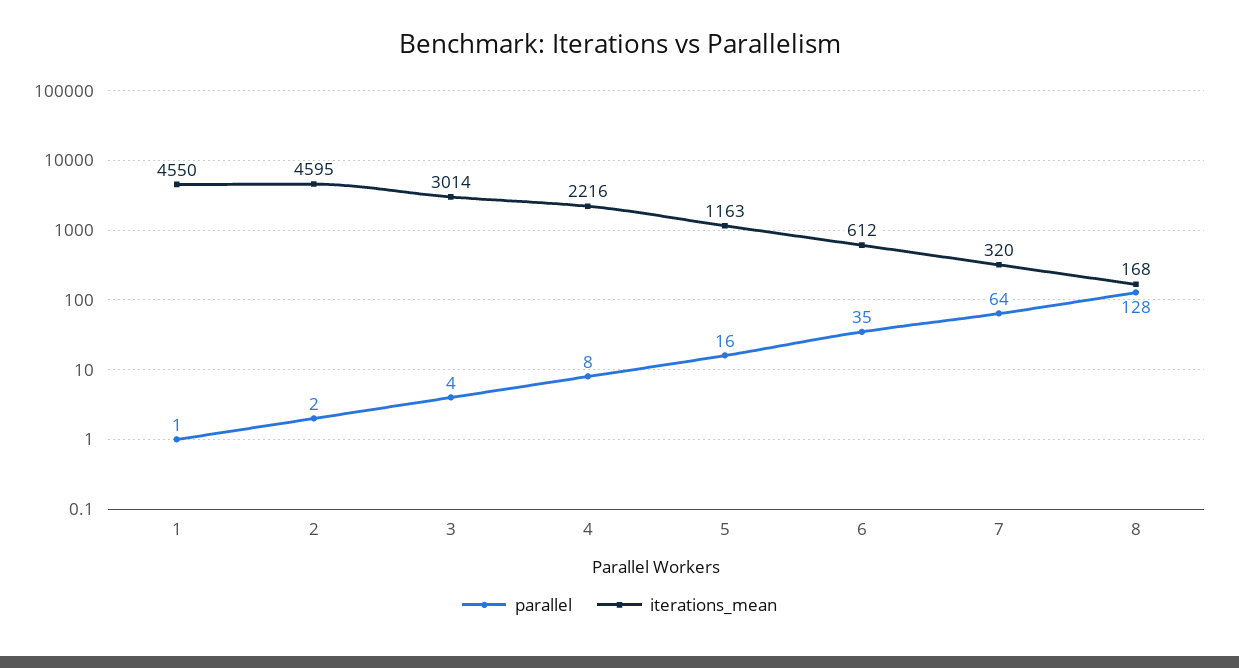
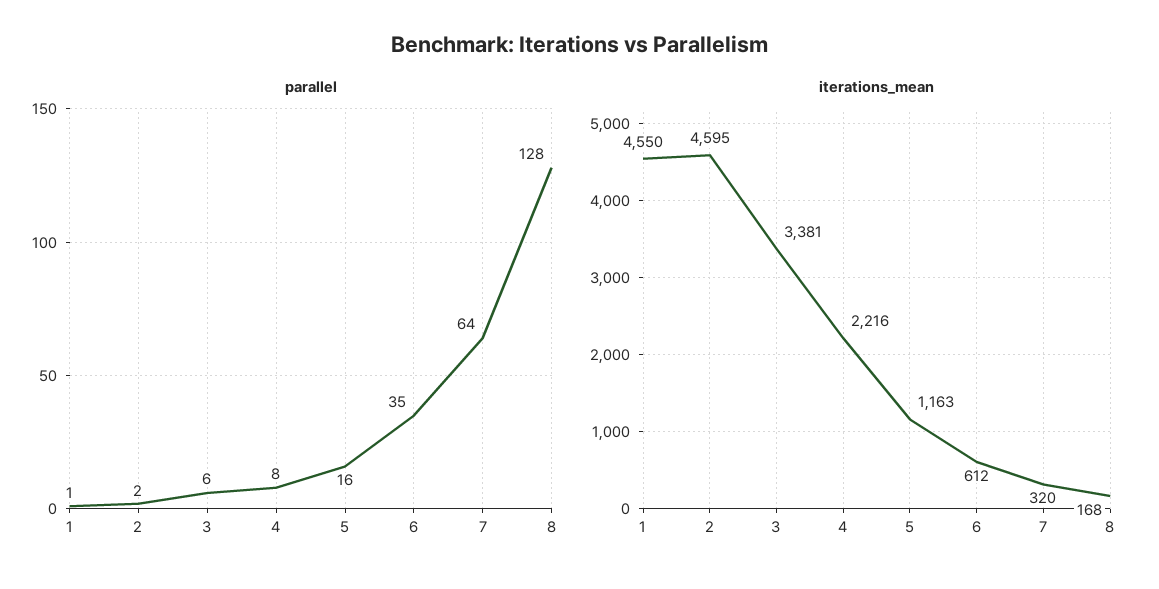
  {
    "parallel": {
      "1": 1,
      "2": 2,
-     "3": 4,
+     "3": 6,
      "4": 8,
      "5": 16,
      "6": 35,
      "7": 64,
      "8": 128
    },
    "iterations_mean": {
      "1": 4550,
      "2": 4595,
-     "3": 3014,
+     "3": 3381,
      "4": 2216,
      "5": 1163,
      "6": 612,
      "7": 320,
      "8": 168
    }
  }

